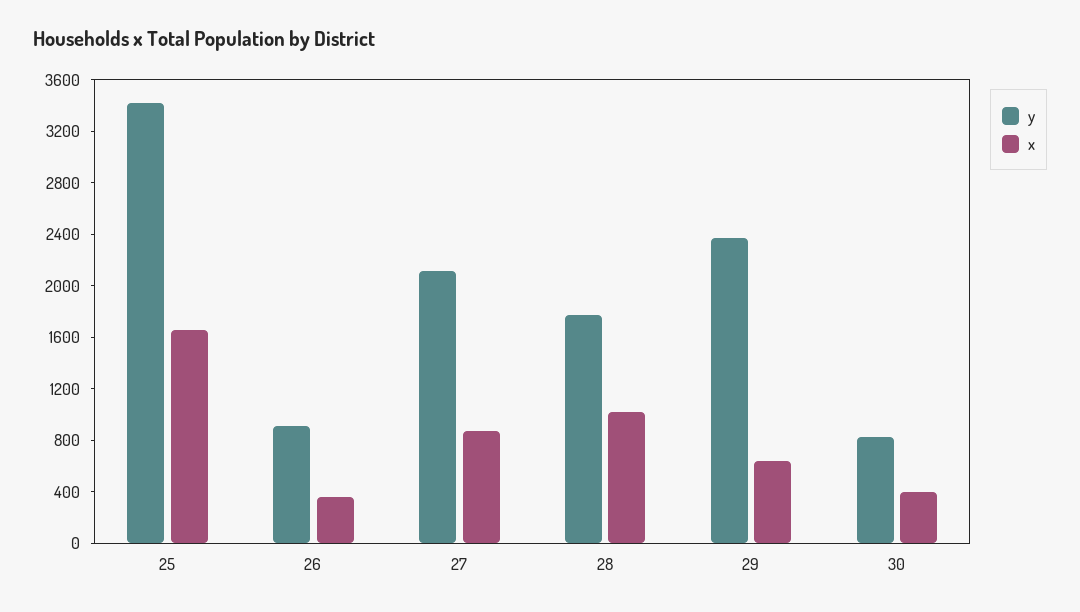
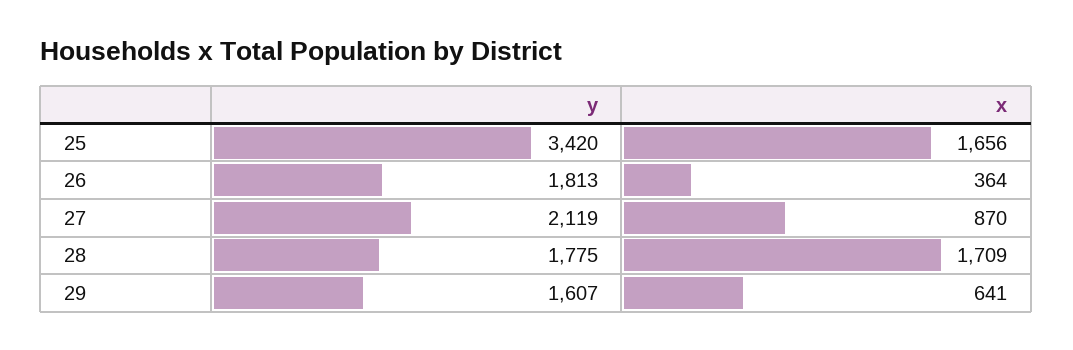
  {
    "y": {
      "25": 3420,
-     "26": 900,
+     "26": 1813,
      "27": 2119,
      "28": 1775,
-     "29": 2400,
+     "29": 1607
-     "30": 800
    },
    "x": {
      "25": 1656,
      "26": 364,
      "27": 870,
-     "28": 1000,
+     "28": 1709,
-     "29": 641,
+     "29": 641
-     "30": 400
    }
  }

